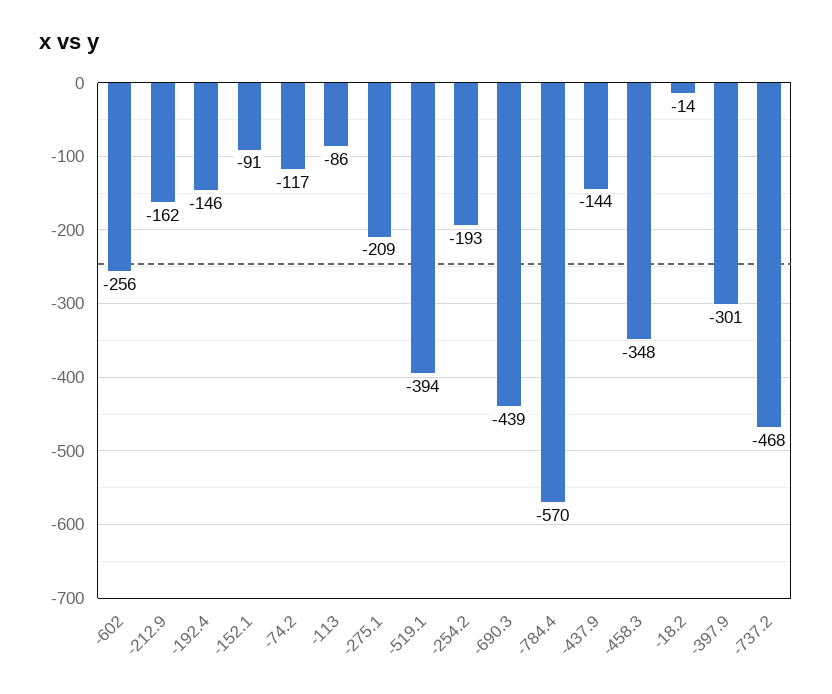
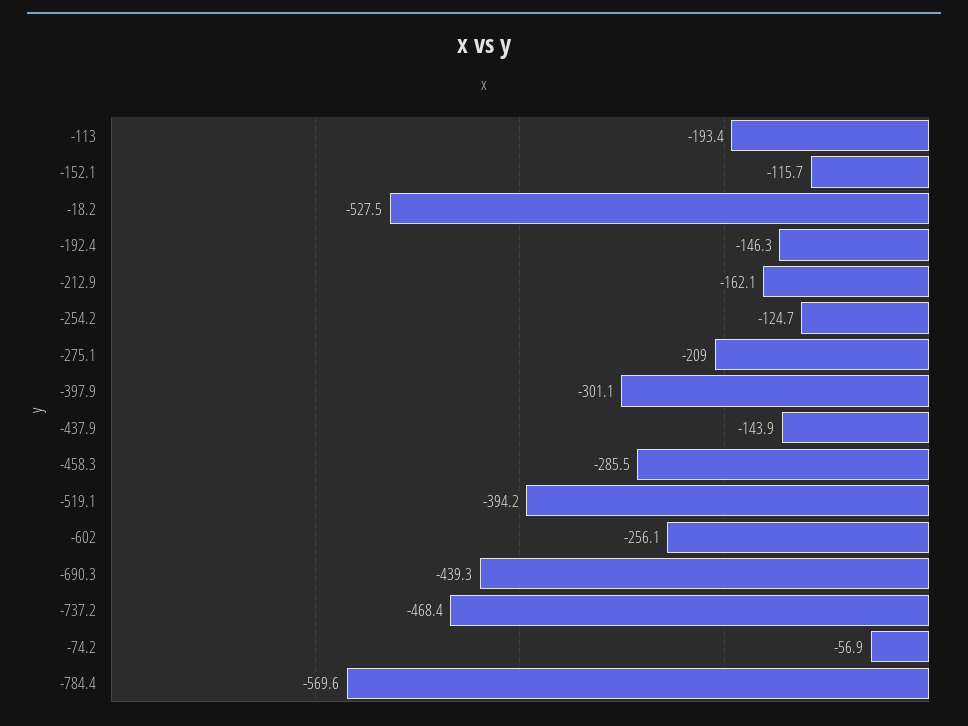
  {
    "-602": -256.1,
    "-212.9": -162.1,
    "-192.4": -146.3,
-   "-152.1": -91,
+   "-152.1": -115.7,
-   "-74.2": -117,
+   "-74.2": -56.9,
-   "-113": -86,
+   "-113": -193.4,
    "-275.1": -209,
    "-519.1": -394.2,
-   "-254.2": -193,
+   "-254.2": -124.7,
    "-690.3": -439.3,
    "-784.4": -569.6,
    "-437.9": -143.9,
-   "-458.3": -348,
+   "-458.3": -285.5,
-   "-18.2": -14,
+   "-18.2": -527.5,
    "-397.9": -301.1,
    "-737.2": -468.4
  }

